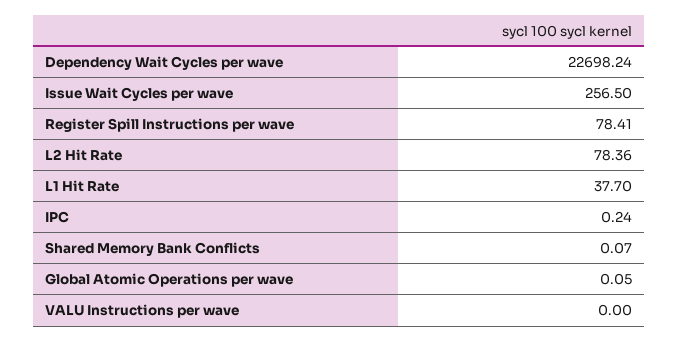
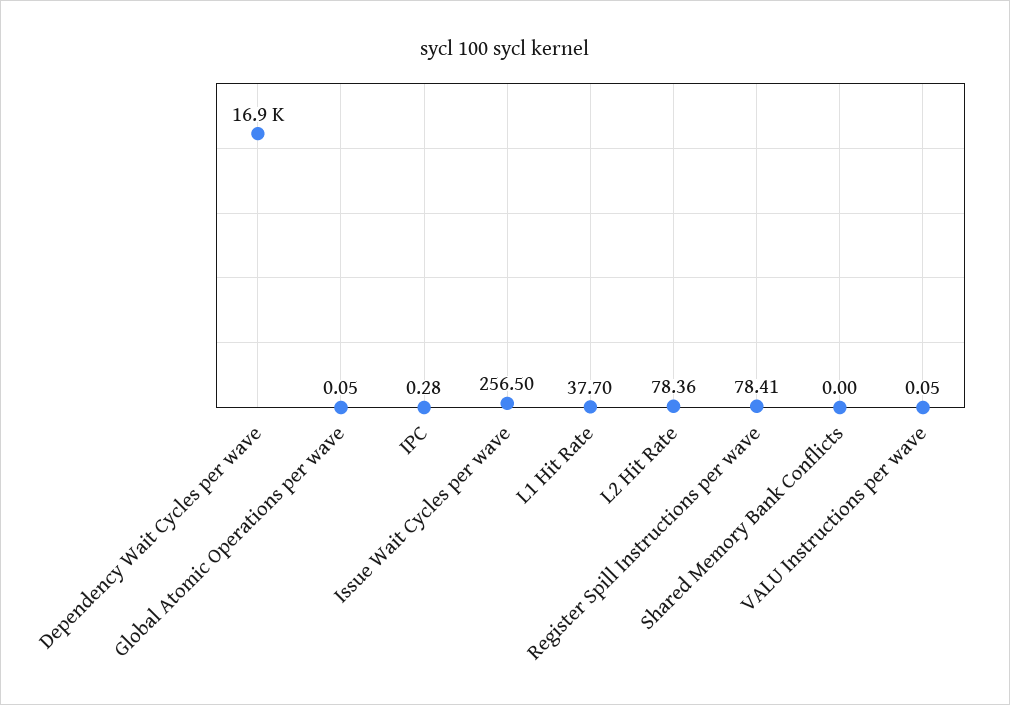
  {
-   "Dependency Wait Cycles per wave": 22698.24,
+   "Dependency Wait Cycles per wave": 16900,
    "Issue Wait Cycles per wave": 256.5,
    "Register Spill Instructions per wave": 78.41,
    "L2 Hit Rate": 78.36,
    "L1 Hit Rate": 37.7,
-   "IPC": 0.24,
+   "IPC": 0.28,
-   "Shared Memory Bank Conflicts": 0.07,
+   "Shared Memory Bank Conflicts": 0,
    "Global Atomic Operations per wave": 0.05,
-   "VALU Instructions per wave": 0
+   "VALU Instructions per wave": 0.05
  }

